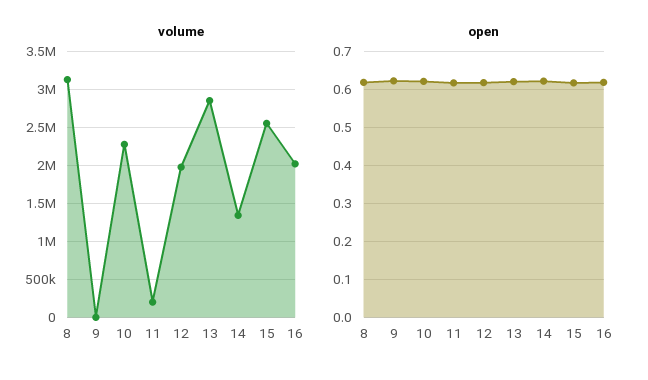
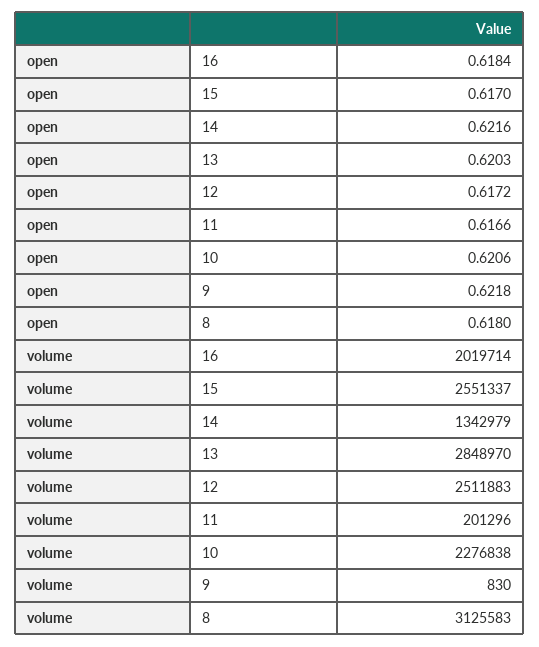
  {
    "volume": {
      "8": 3125583,
      "9": 830,
      "10": 2276838,
      "11": 201296,
-     "12": 2000000,
+     "12": 2511883,
      "13": 2848970,
      "14": 1342979,
      "15": 2551337,
      "16": 2019714
    },
    "open": {
      "8": 0.618,
      "9": 0.6218,
      "10": 0.6206,
      "11": 0.6166,
      "12": 0.6172,
      "13": 0.6203,
      "14": 0.6216,
      "15": 0.617,
      "16": 0.6184
    }
  }

